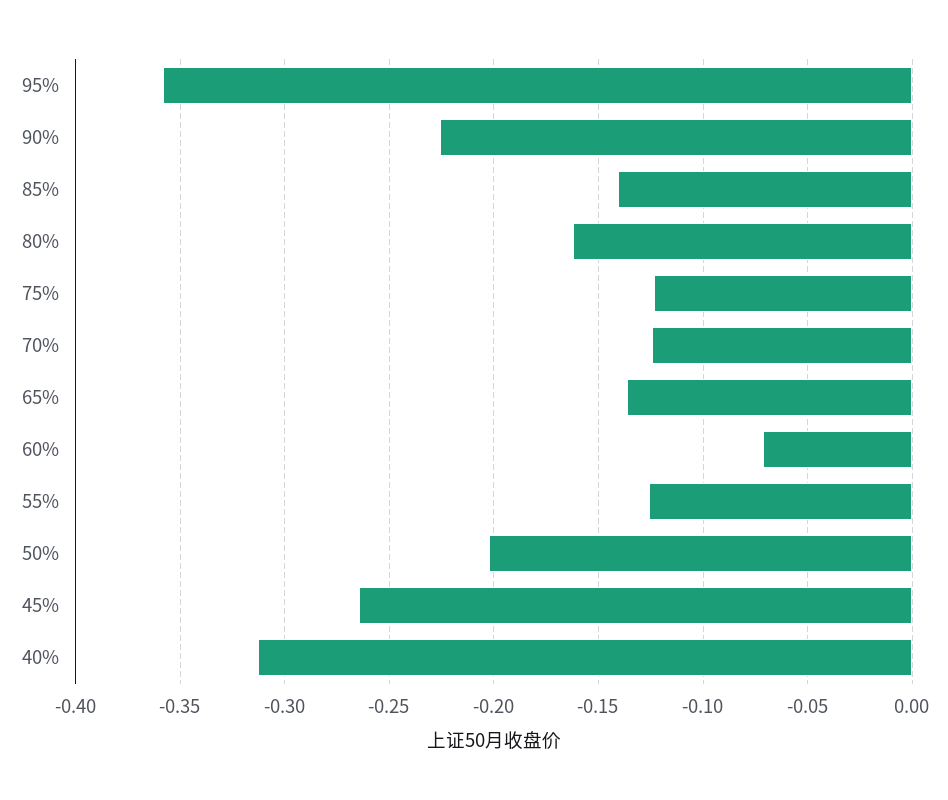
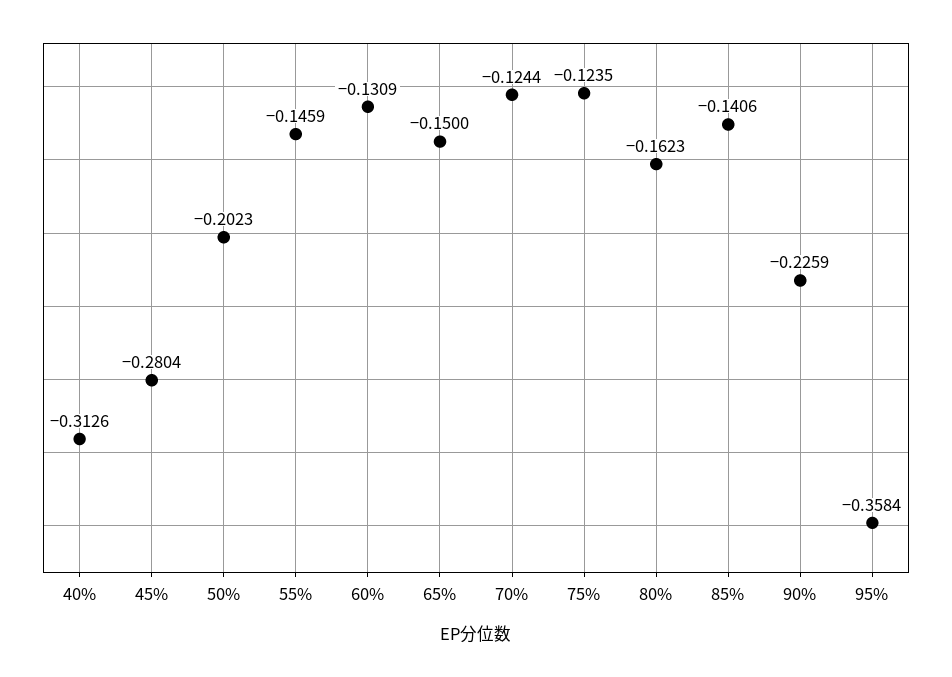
  {
    "95%": -0.3584,
    "90%": -0.2259,
    "85%": -0.1406,
    "80%": -0.1623,
    "75%": -0.1235,
    "70%": -0.1244,
-   "65%": -0.135,
+   "65%": -0.15,
-   "60%": -0.07,
+   "60%": -0.1309,
-   "55%": -0.125,
+   "55%": -0.1459,
    "50%": -0.2023,
-   "45%": -0.265,
+   "45%": -0.2804,
    "40%": -0.3126
  }

